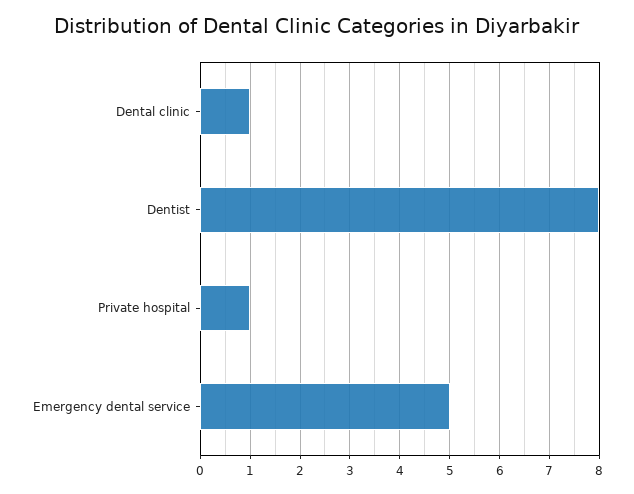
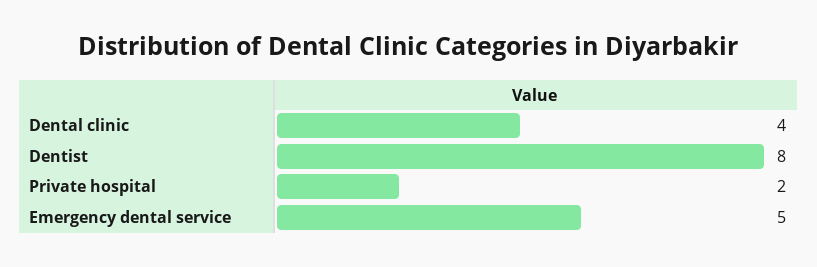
  {
-   "Dental clinic": 1,
+   "Dental clinic": 4,
    "Dentist": 8,
-   "Private hospital": 1,
+   "Private hospital": 2,
    "Emergency dental service": 5
  }

